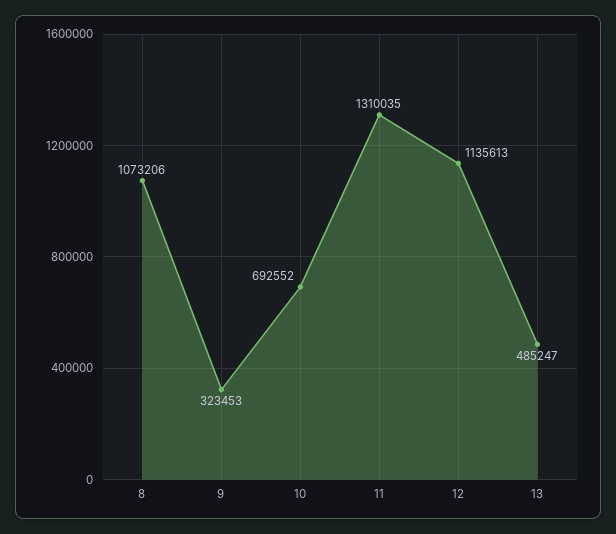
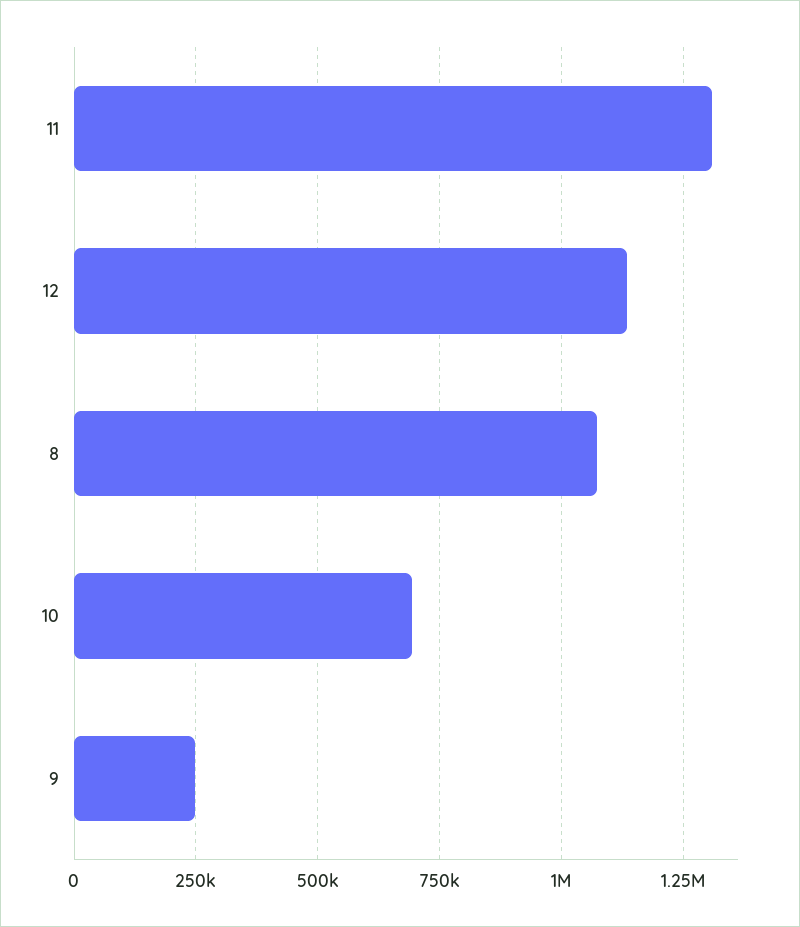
  {
    "8": 1073206,
-   "9": 323453,
+   "9": 250000,
    "10": 692552,
    "11": 1310035,
-   "12": 1135613,
+   "12": 1135613
-   "13": 485247
  }

